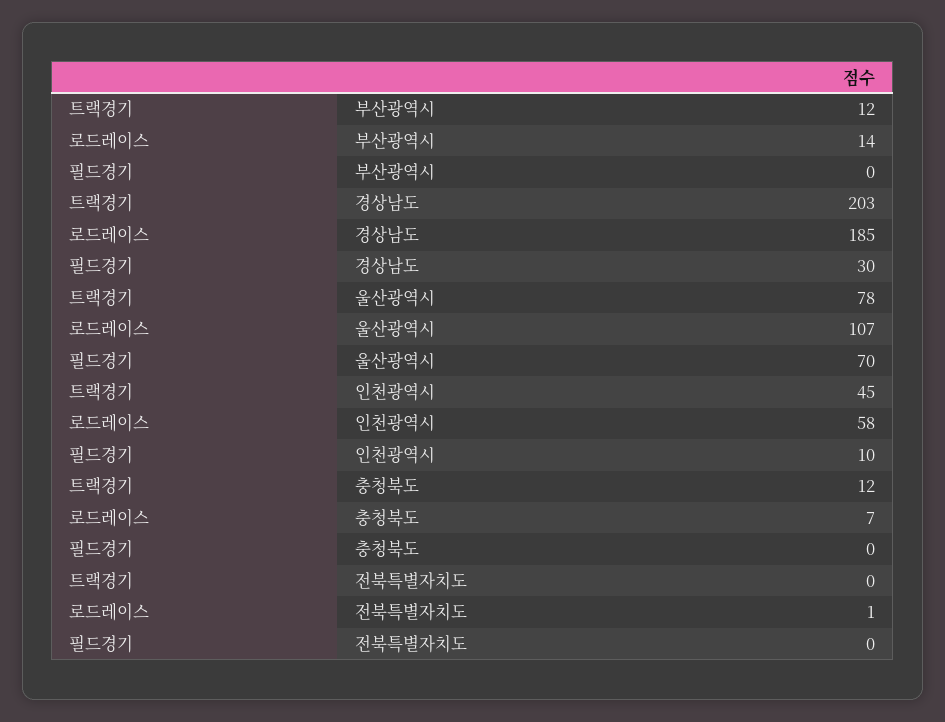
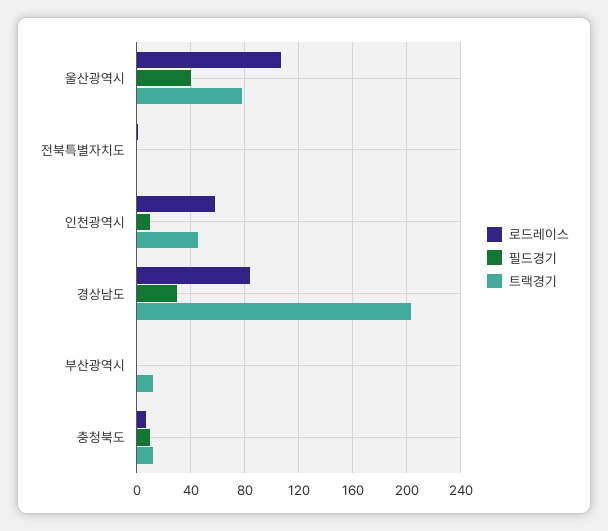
  {
    "트랙경기": {
      "부산광역시": 12,
      "경상남도": 203,
      "울산광역시": 78,
      "인천광역시": 45,
      "충청북도": 12,
      "전북특별자치도": 0
    },
    "로드레이스": {
-     "부산광역시": 14,
+     "부산광역시": 0,
-     "경상남도": 185,
+     "경상남도": 85,
      "울산광역시": 107,
      "인천광역시": 58,
      "충청북도": 7,
      "전북특별자치도": 1
    },
    "필드경기": {
      "부산광역시": 0,
      "경상남도": 30,
-     "울산광역시": 70,
+     "울산광역시": 40,
      "인천광역시": 10,
-     "충청북도": 0,
+     "충청북도": 10,
      "전북특별자치도": 0
    }
  }

